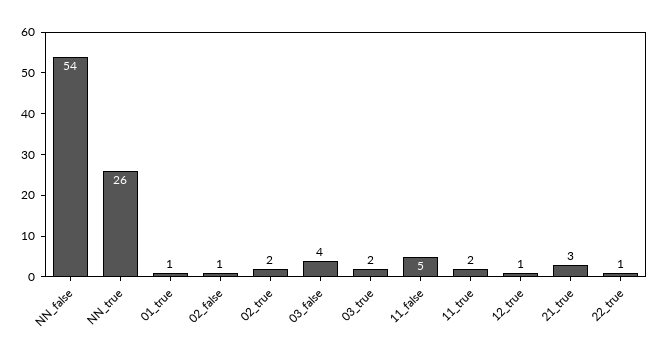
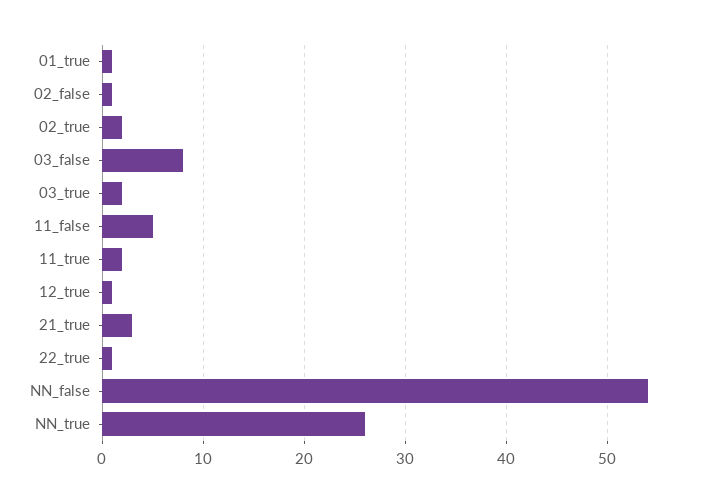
  {
    "NN_false": 54,
    "NN_true": 26,
    "01_true": 1,
    "02_false": 1,
    "02_true": 2,
-   "03_false": 4,
+   "03_false": 8,
    "03_true": 2,
    "11_false": 5,
    "11_true": 2,
    "12_true": 1,
    "21_true": 3,
    "22_true": 1
  }

